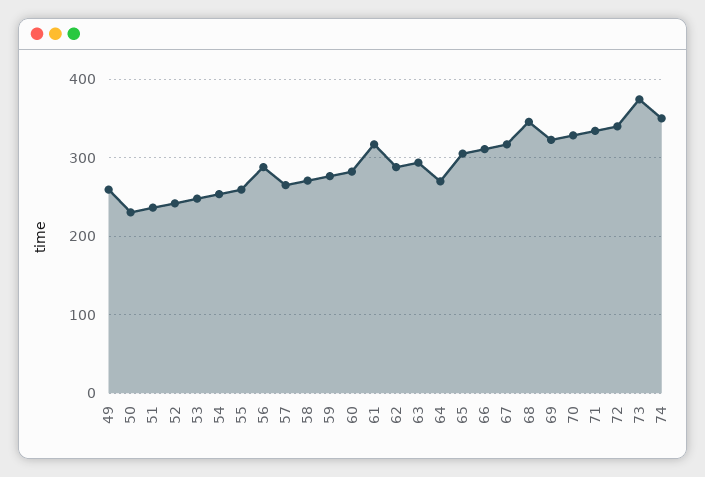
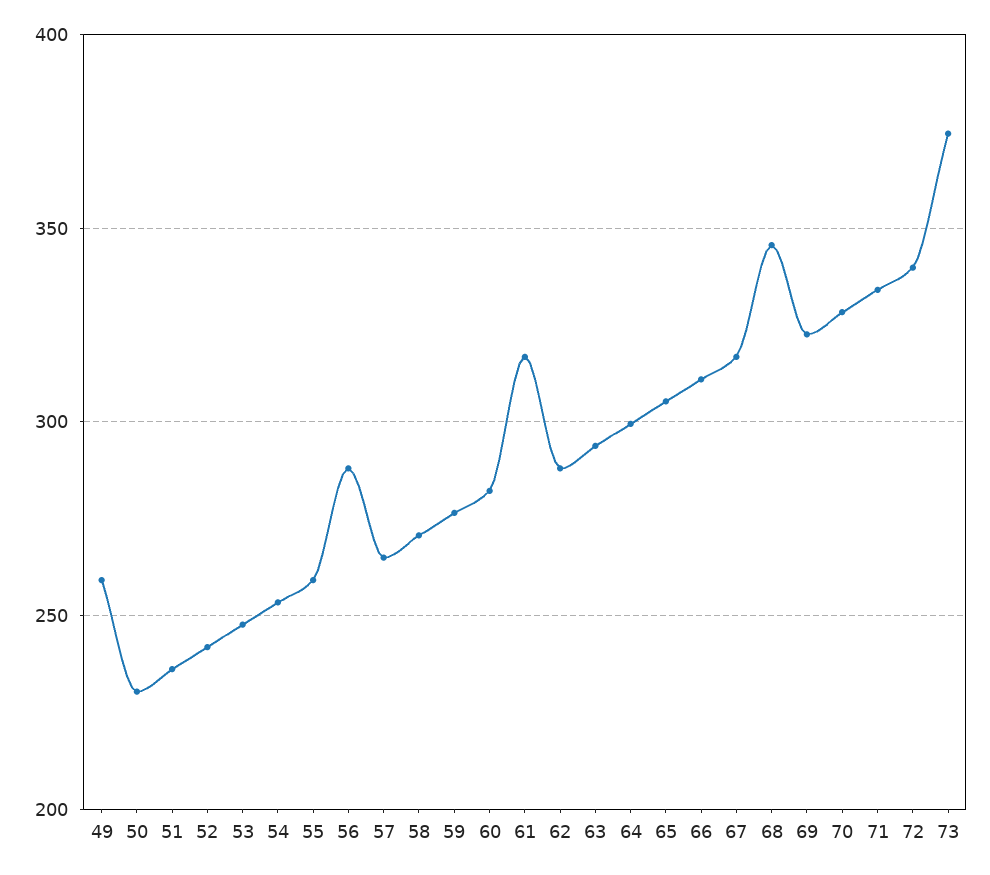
  {
    "49": 260,
    "50": 230,
    "51": 235,
    "52": 240,
    "53": 250,
    "54": 255,
    "55": 260,
    "56": 290,
    "57": 265,
    "58": 270,
    "59": 275,
    "60": 280,
    "61": 315,
    "62": 290,
    "63": 295,
-   "64": 270,
+   "64": 300,
    "65": 305,
    "66": 310,
    "67": 315,
    "68": 345,
    "69": 325,
    "70": 330,
    "71": 335,
    "72": 340,
-   "73": 375,
+   "73": 375
-   "74": 350
  }

